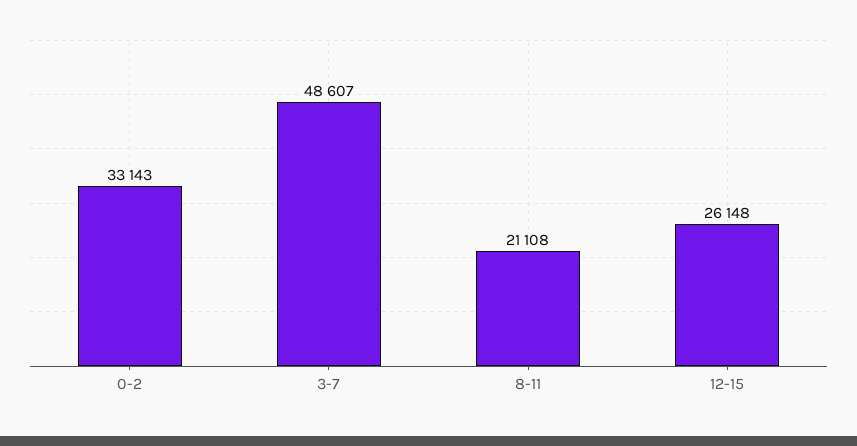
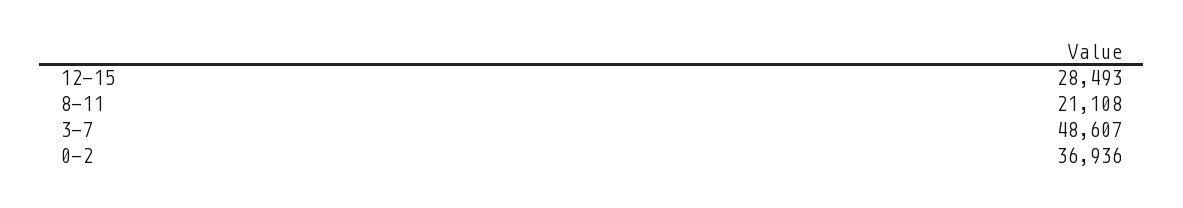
  {
-   "0-2": 33143,
+   "0-2": 36936,
    "3-7": 48607,
    "8-11": 21108,
-   "12-15": 26148
+   "12-15": 28493
  }

